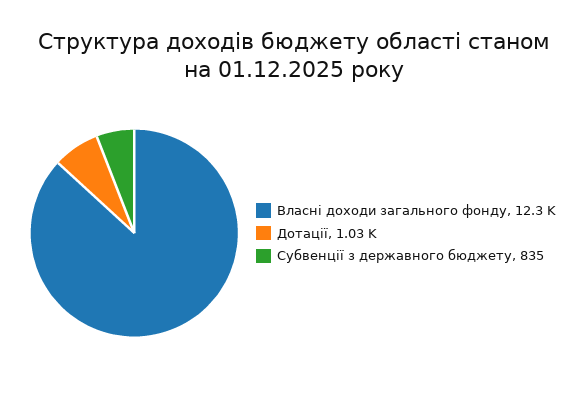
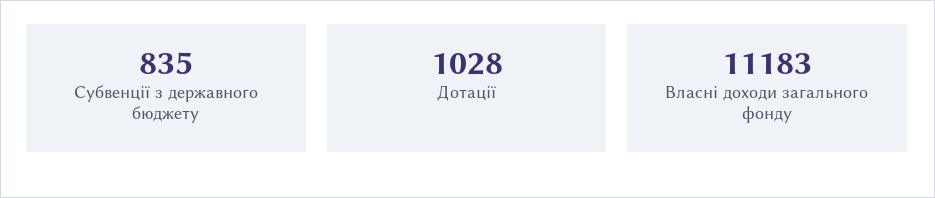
  {
-   "Власні доходи загального фонду": 12300,
+   "Власні доходи загального фонду": 11183,
    "Дотації": 1028,
    "Субвенції з державного бюджету": 835
  }

